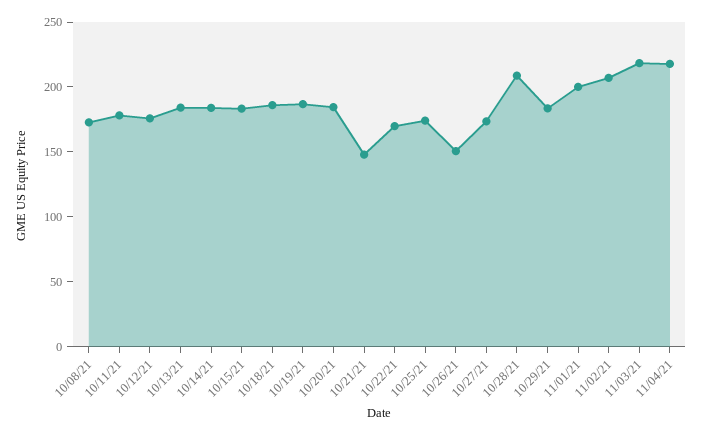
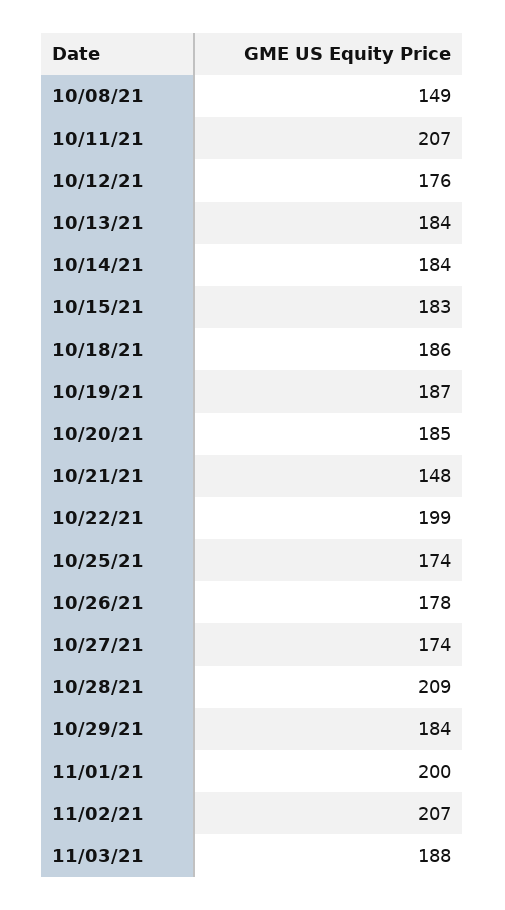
  {
-   "10/08/21": 170,
+   "10/08/21": 149,
-   "10/11/21": 180,
+   "10/11/21": 207,
    "10/12/21": 176,
    "10/13/21": 184,
    "10/14/21": 184,
    "10/15/21": 183,
    "10/18/21": 186,
    "10/19/21": 187,
    "10/20/21": 185,
    "10/21/21": 148,
-   "10/22/21": 170,
+   "10/22/21": 199,
    "10/25/21": 174,
-   "10/26/21": 150,
+   "10/26/21": 178,
    "10/27/21": 174,
    "10/28/21": 209,
    "10/29/21": 184,
    "11/01/21": 200,
    "11/02/21": 207,
-   "11/03/21": 220,
+   "11/03/21": 188
-   "11/04/21": 220
  }

